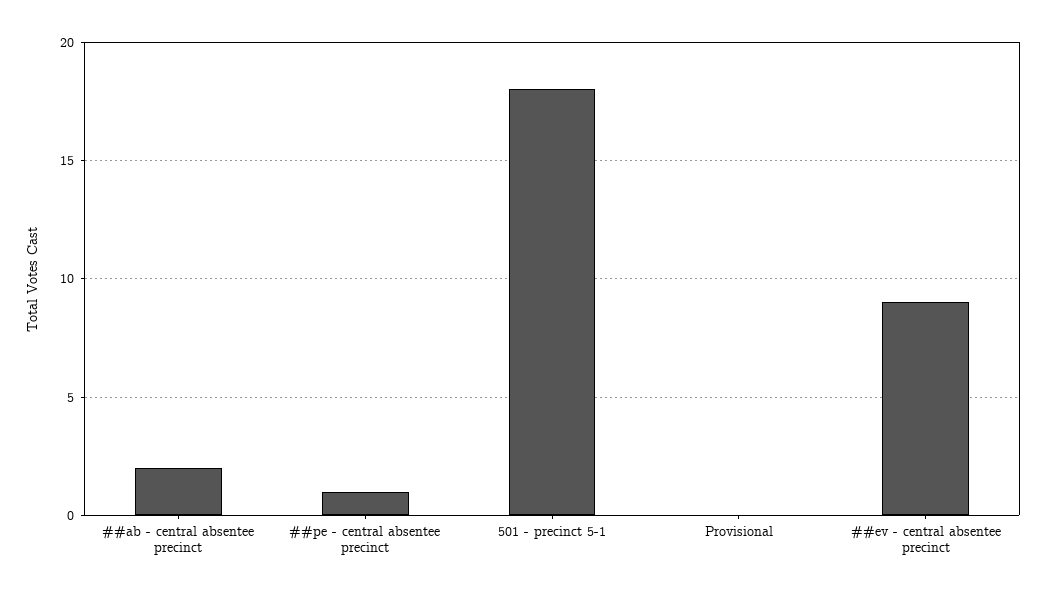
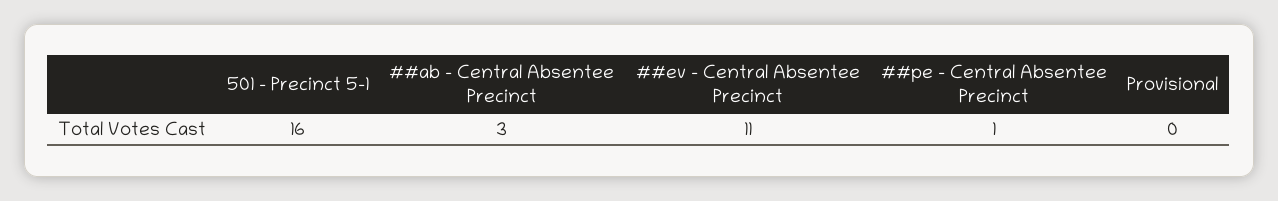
  {
-   "##ab - central absentee precinct": 2,
+   "##ab - central absentee precinct": 3,
    "##pe - central absentee precinct": 1,
-   "501 - precinct 5-1": 18,
+   "501 - precinct 5-1": 16,
    "Provisional": 0,
-   "##ev - central absentee precinct": 9
+   "##ev - central absentee precinct": 11
  }

